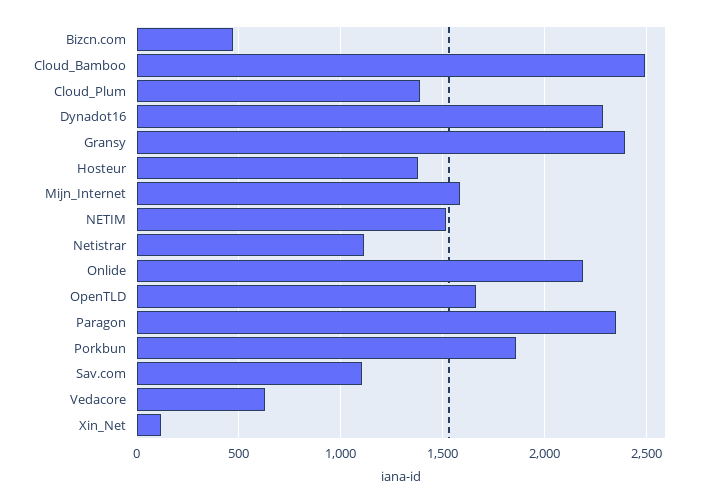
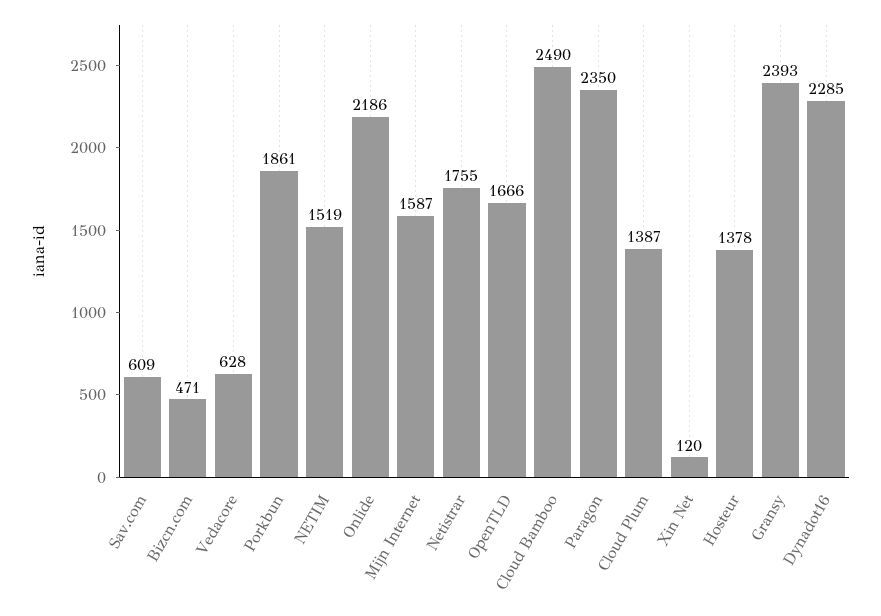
  {
    "Bizcn.com": 471,
    "Cloud_Bamboo": 2490,
    "Cloud_Plum": 1387,
    "Dynadot16": 2285,
    "Gransy": 2393,
    "Hosteur": 1378,
    "Mijn_Internet": 1587,
    "NETIM": 1519,
-   "Netistrar": 1100,
+   "Netistrar": 1755,
    "Onlide": 2186,
    "OpenTLD": 1666,
    "Paragon": 2350,
    "Porkbun": 1861,
-   "Sav.com": 1100,
+   "Sav.com": 609,
    "Vedacore": 628,
    "Xin_Net": 120
  }

